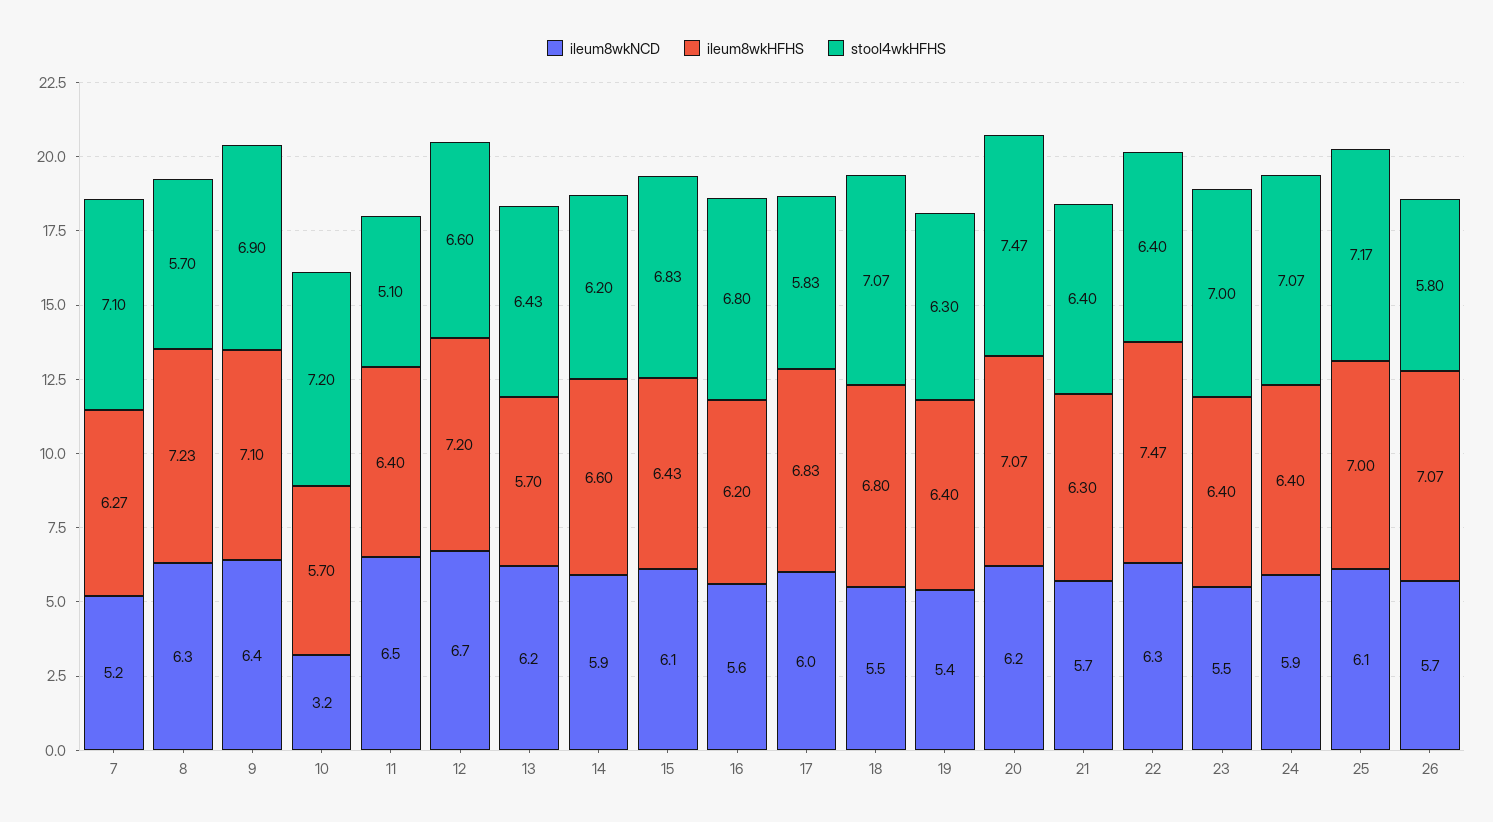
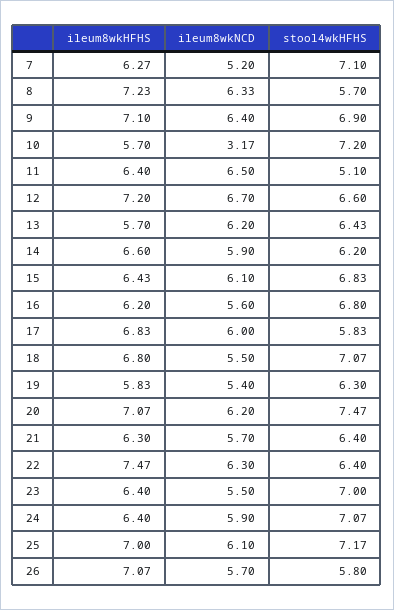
  {
    "ileum8wkNCD": {
      "7": 5.2,
      "8": 6.33,
      "9": 6.4,
      "10": 3.17,
      "11": 6.5,
      "12": 6.7,
      "13": 6.2,
      "14": 5.9,
      "15": 6.1,
      "16": 5.6,
      "17": 6,
      "18": 5.5,
      "19": 5.4,
      "20": 6.2,
      "21": 5.7,
      "22": 6.3,
      "23": 5.5,
      "24": 5.9,
      "25": 6.1,
      "26": 5.7
    },
    "ileum8wkHFHS": {
      "7": 6.27,
      "8": 7.23,
      "9": 7.1,
      "10": 5.7,
      "11": 6.4,
      "12": 7.2,
      "13": 5.7,
      "14": 6.6,
      "15": 6.43,
      "16": 6.2,
      "17": 6.83,
      "18": 6.8,
-     "19": 6.4,
+     "19": 5.83,
      "20": 7.07,
      "21": 6.3,
      "22": 7.47,
      "23": 6.4,
      "24": 6.4,
      "25": 7,
      "26": 7.07
    },
    "stool4wkHFHS": {
      "7": 7.1,
      "8": 5.7,
      "9": 6.9,
      "10": 7.2,
      "11": 5.1,
      "12": 6.6,
      "13": 6.43,
      "14": 6.2,
      "15": 6.83,
      "16": 6.8,
      "17": 5.83,
      "18": 7.07,
      "19": 6.3,
      "20": 7.47,
      "21": 6.4,
      "22": 6.4,
      "23": 7,
      "24": 7.07,
      "25": 7.17,
      "26": 5.8
    }
  }

